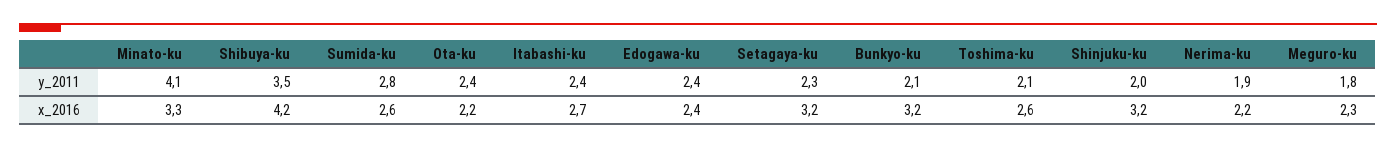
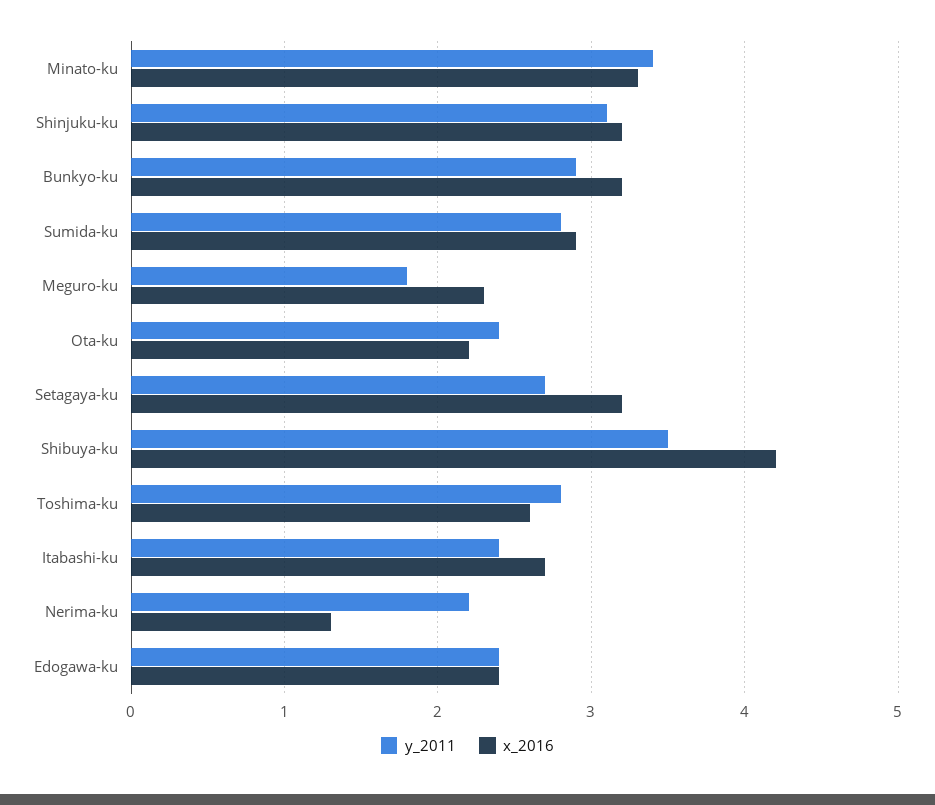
  {
    "y_2011": {
-     "Minato-ku": 4.1,
+     "Minato-ku": 3.4,
      "Shibuya-ku": 3.5,
      "Sumida-ku": 2.8,
      "Ota-ku": 2.4,
      "Itabashi-ku": 2.4,
      "Edogawa-ku": 2.4,
-     "Setagaya-ku": 2.3,
+     "Setagaya-ku": 2.7,
-     "Bunkyo-ku": 2.1,
+     "Bunkyo-ku": 2.9,
-     "Toshima-ku": 2.1,
+     "Toshima-ku": 2.8,
-     "Shinjuku-ku": 2,
+     "Shinjuku-ku": 3.1,
-     "Nerima-ku": 1.9,
+     "Nerima-ku": 2.2,
      "Meguro-ku": 1.8
    },
    "x_2016": {
      "Minato-ku": 3.3,
      "Shibuya-ku": 4.2,
-     "Sumida-ku": 2.6,
+     "Sumida-ku": 2.9,
      "Ota-ku": 2.2,
      "Itabashi-ku": 2.7,
      "Edogawa-ku": 2.4,
      "Setagaya-ku": 3.2,
      "Bunkyo-ku": 3.2,
      "Toshima-ku": 2.6,
      "Shinjuku-ku": 3.2,
-     "Nerima-ku": 2.2,
+     "Nerima-ku": 1.3,
      "Meguro-ku": 2.3
    }
  }

